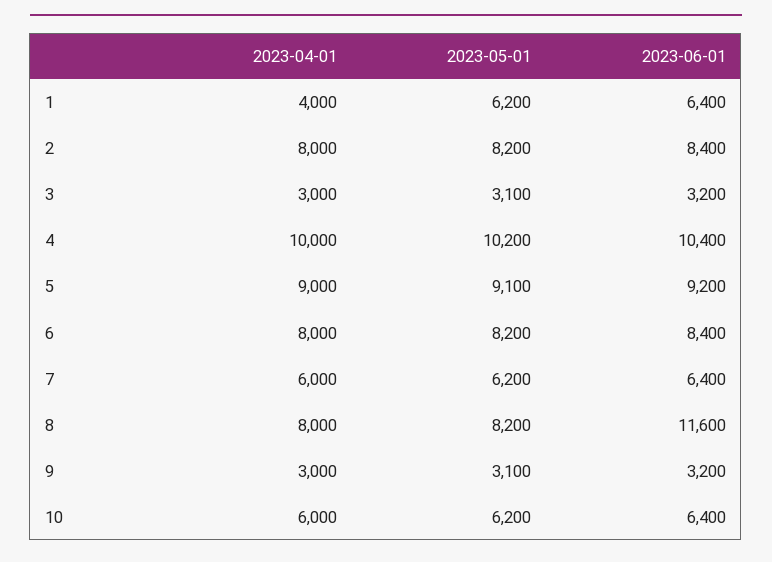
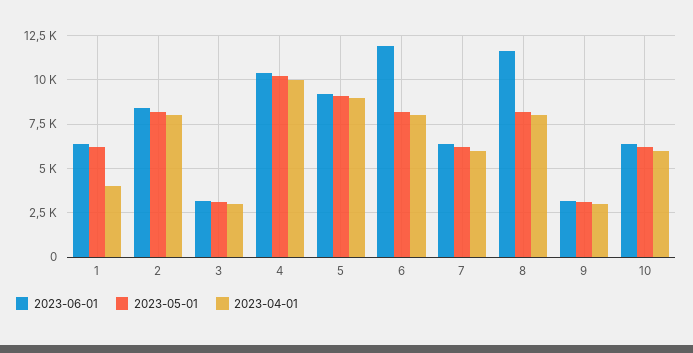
  {
    "2023-04-01": {
      "1": 4000,
      "2": 8000,
      "3": 3000,
      "4": 10000,
      "5": 9000,
      "6": 8000,
      "7": 6000,
      "8": 8000,
      "9": 3000,
      "10": 6000
    },
    "2023-05-01": {
      "1": 6200,
      "2": 8200,
      "3": 3100,
      "4": 10200,
      "5": 9100,
      "6": 8200,
      "7": 6200,
      "8": 8200,
      "9": 3100,
      "10": 6200
    },
    "2023-06-01": {
      "1": 6400,
      "2": 8400,
      "3": 3200,
      "4": 10400,
      "5": 9200,
-     "6": 8400,
+     "6": 12000,
      "7": 6400,
      "8": 11600,
      "9": 3200,
      "10": 6400
    }
  }

